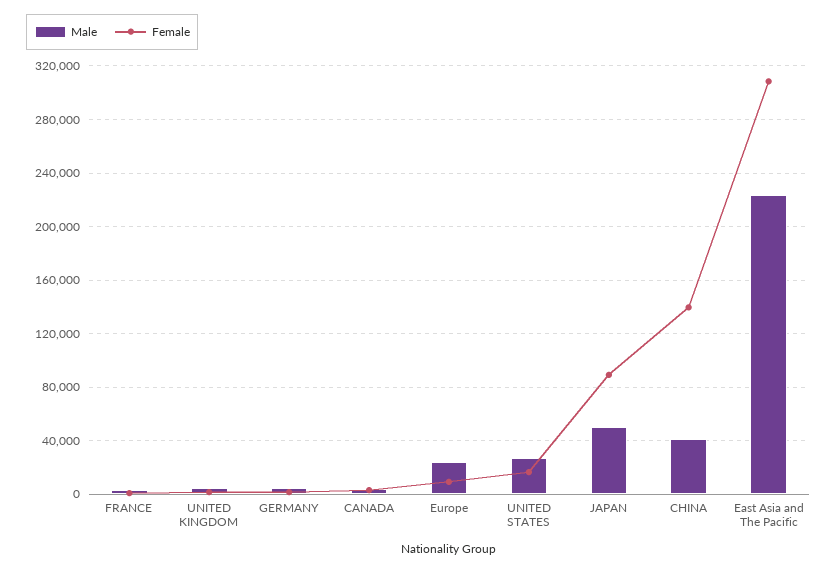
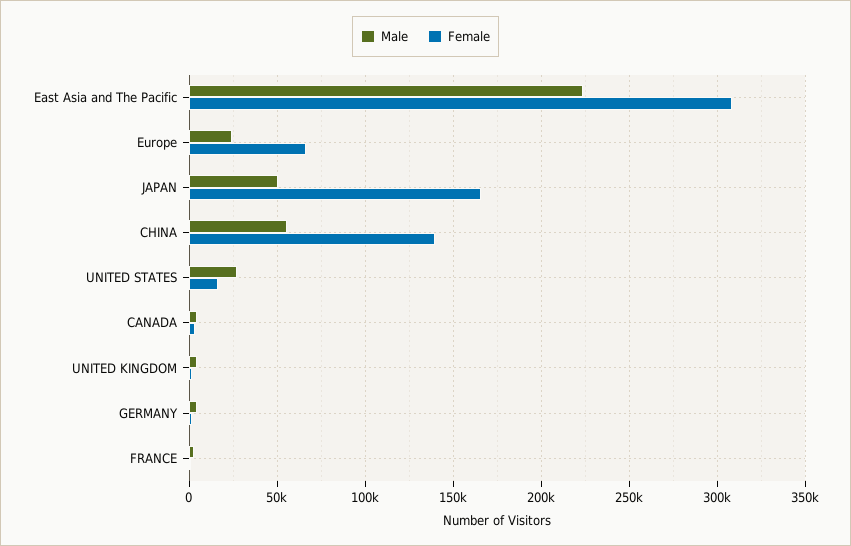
  {
    "Male": {
      "FRANCE": 5000,
      "UNITED KINGDOM": 5000,
      "GERMANY": 5000,
      "CANADA": 5000,
      "Europe": 25000,
      "UNITED STATES": 25000,
      "JAPAN": 50000,
-     "CHINA": 40000,
+     "CHINA": 55000,
      "East Asia and The Pacific": 225000
    },
    "Female": {
      "FRANCE": 0,
      "UNITED KINGDOM": 0,
      "GERMANY": 0,
      "CANADA": 5000,
-     "Europe": 10000,
+     "Europe": 65000,
      "UNITED STATES": 15000,
-     "JAPAN": 90000,
+     "JAPAN": 165000,
      "CHINA": 140000,
      "East Asia and The Pacific": 310000
    }
  }

